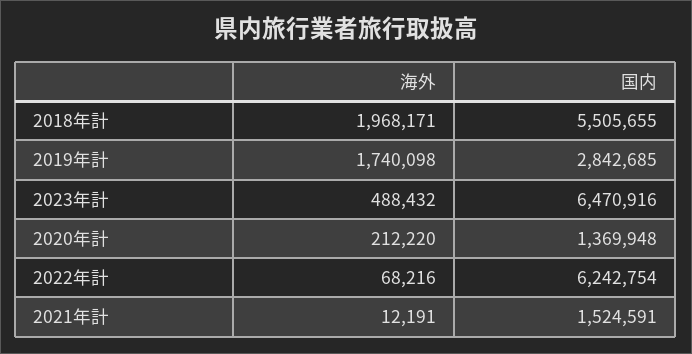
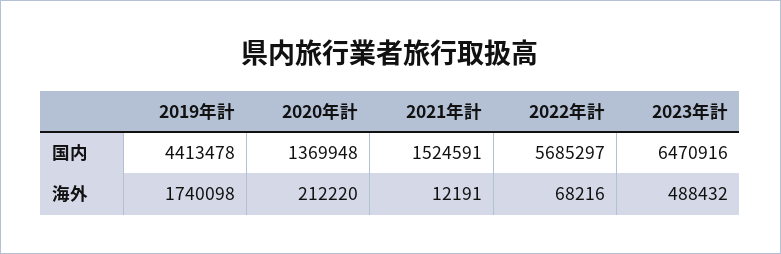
  {
    "海外": {
-     "2018年計": 1968171,
      "2019年計": 1740098,
      "2023年計": 488432,
      "2020年計": 212220,
      "2022年計": 68216,
      "2021年計": 12191
    },
    "国内": {
-     "2018年計": 5505655,
-     "2019年計": 2842685,
+     "2019年計": 4413478,
      "2023年計": 6470916,
      "2020年計": 1369948,
-     "2022年計": 6242754,
+     "2022年計": 5685297,
      "2021年計": 1524591
    }
  }

